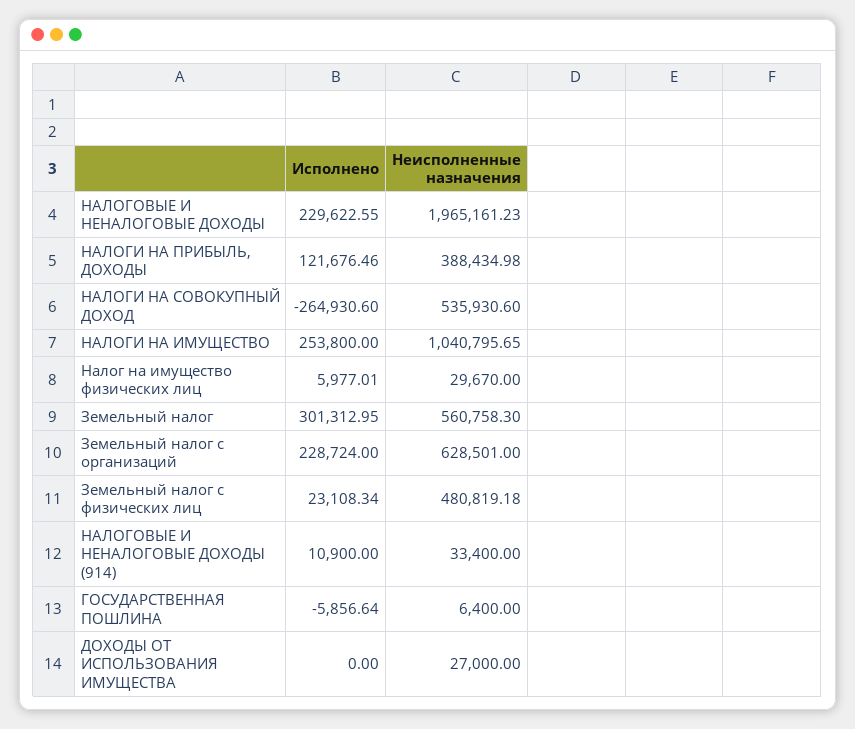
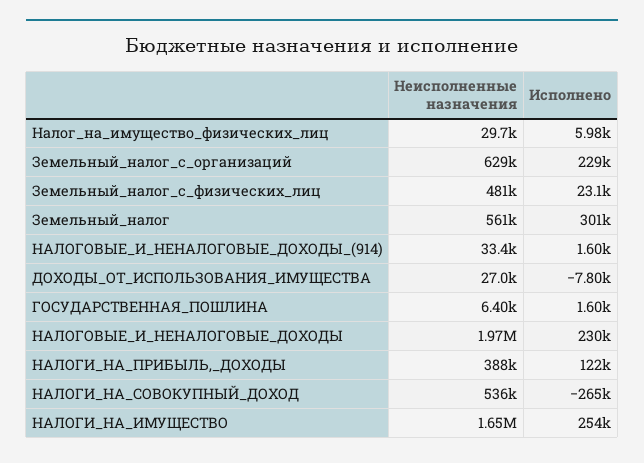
  {
    "Исполнено": {
      "НАЛОГОВЫЕ И НЕНАЛОГОВЫЕ ДОХОДЫ": 229622.55,
      "НАЛОГИ НА ПРИБЫЛЬ, ДОХОДЫ": 121676.46,
      "НАЛОГИ НА СОВОКУПНЫЙ ДОХОД": -264930.6,
      "НАЛОГИ НА ИМУЩЕСТВО": 253800,
      "Налог на имущество физических лиц": 5977.01,
      "Земельный налог": 301312.95,
      "Земельный налог с организаций": 228724,
      "Земельный налог с физических лиц": 23108.34,
-     "НАЛОГОВЫЕ И НЕНАЛОГОВЫЕ ДОХОДЫ (914)": 10900,
+     "НАЛОГОВЫЕ И НЕНАЛОГОВЫЕ ДОХОДЫ (914)": 1600,
-     "ГОСУДАРСТВЕННАЯ ПОШЛИНА": -5856.64,
+     "ГОСУДАРСТВЕННАЯ ПОШЛИНА": 1600,
-     "ДОХОДЫ ОТ ИСПОЛЬЗОВАНИЯ ИМУЩЕСТВА": 0
+     "ДОХОДЫ ОТ ИСПОЛЬЗОВАНИЯ ИМУЩЕСТВА": -7800
    },
    "Неисполненные назначения": {
      "НАЛОГОВЫЕ И НЕНАЛОГОВЫЕ ДОХОДЫ": 1965161.23,
      "НАЛОГИ НА ПРИБЫЛЬ, ДОХОДЫ": 388434.98,
      "НАЛОГИ НА СОВОКУПНЫЙ ДОХОД": 535930.6,
-     "НАЛОГИ НА ИМУЩЕСТВО": 1040795.65,
+     "НАЛОГИ НА ИМУЩЕСТВО": 1650000,
      "Налог на имущество физических лиц": 29670,
      "Земельный налог": 560758.3,
      "Земельный налог с организаций": 628501,
      "Земельный налог с физических лиц": 480819.18,
      "НАЛОГОВЫЕ И НЕНАЛОГОВЫЕ ДОХОДЫ (914)": 33400,
      "ГОСУДАРСТВЕННАЯ ПОШЛИНА": 6400,
      "ДОХОДЫ ОТ ИСПОЛЬЗОВАНИЯ ИМУЩЕСТВА": 27000
    }
  }

